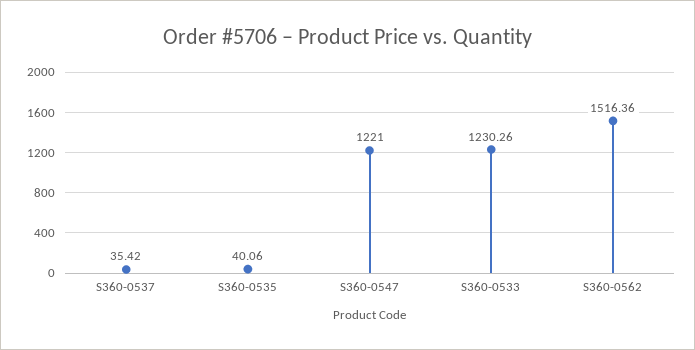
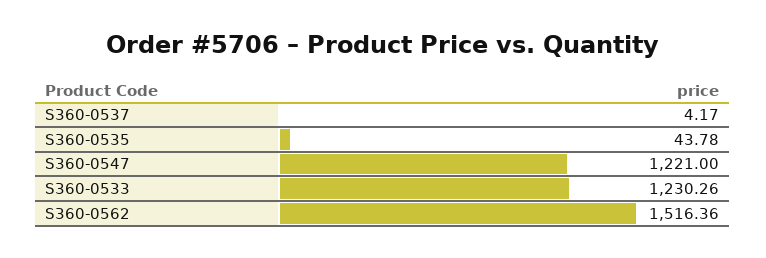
  {
-   "S360-0537": 35.42,
+   "S360-0537": 4.17,
-   "S360-0535": 40.06,
+   "S360-0535": 43.78,
    "S360-0547": 1221,
    "S360-0533": 1230.26,
    "S360-0562": 1516.36
  }

